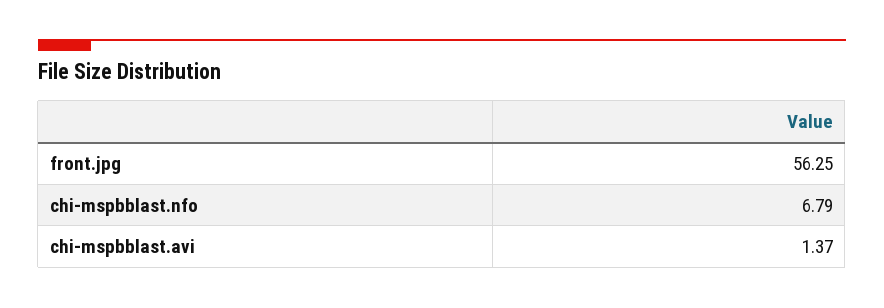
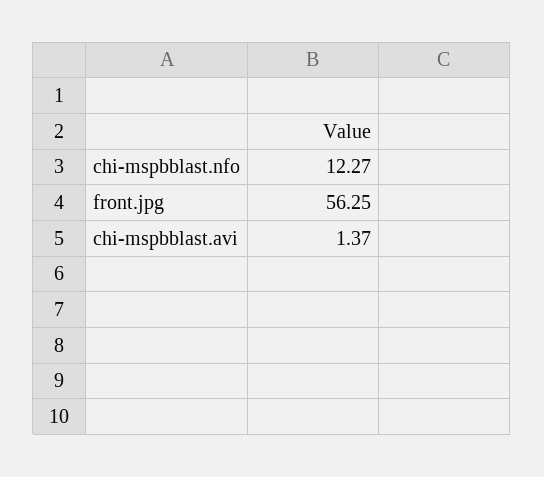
  {
    "front.jpg": 56.25,
-   "chi-mspbblast.nfo": 6.79,
+   "chi-mspbblast.nfo": 12.27,
    "chi-mspbblast.avi": 1.37
  }

